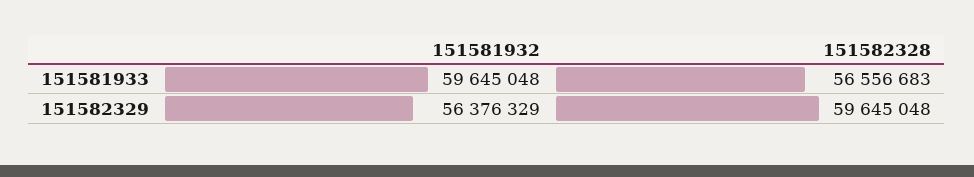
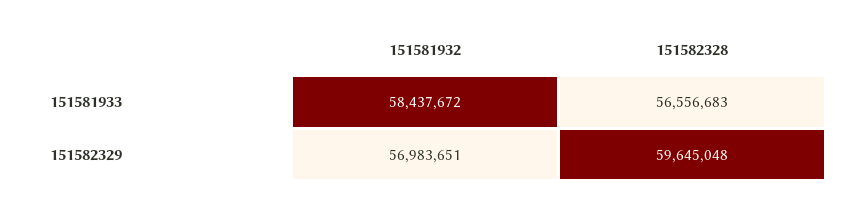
  {
    "151581932": {
-     "151581933": 59645048,
+     "151581933": 58437672,
-     "151582329": 56376329
+     "151582329": 56983651
    },
    "151582328": {
      "151581933": 56556683,
      "151582329": 59645048
    }
  }

